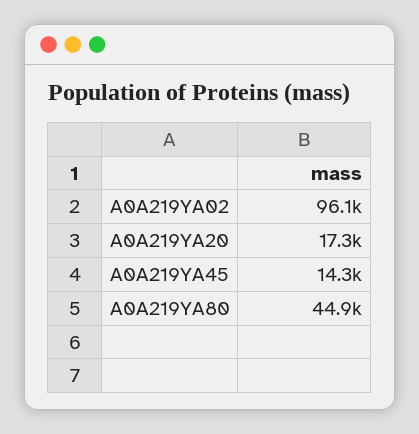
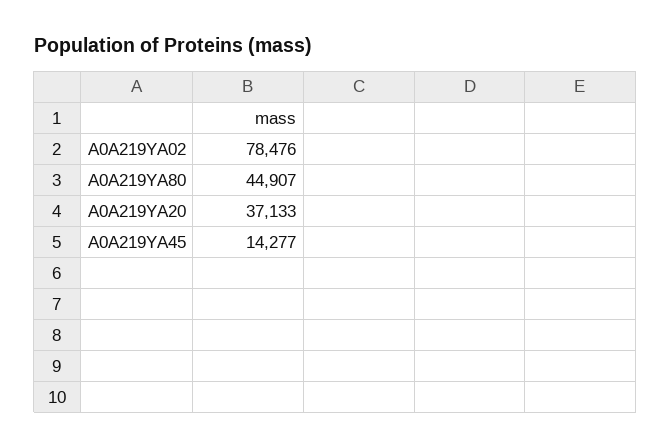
  {
-   "A0A219YA02": 96100,
+   "A0A219YA02": 78476,
-   "A0A219YA20": 17300,
+   "A0A219YA20": 37133,
    "A0A219YA45": 14277,
    "A0A219YA80": 44907
  }

